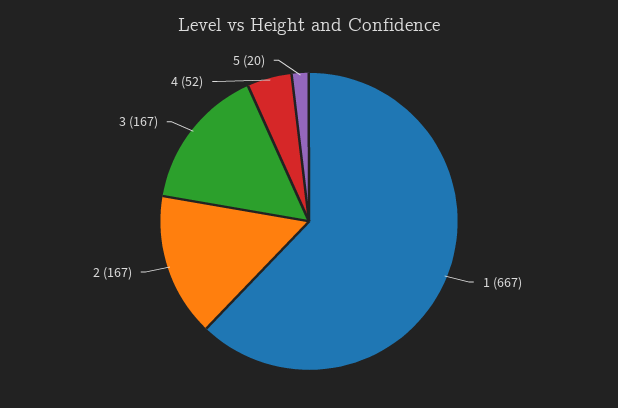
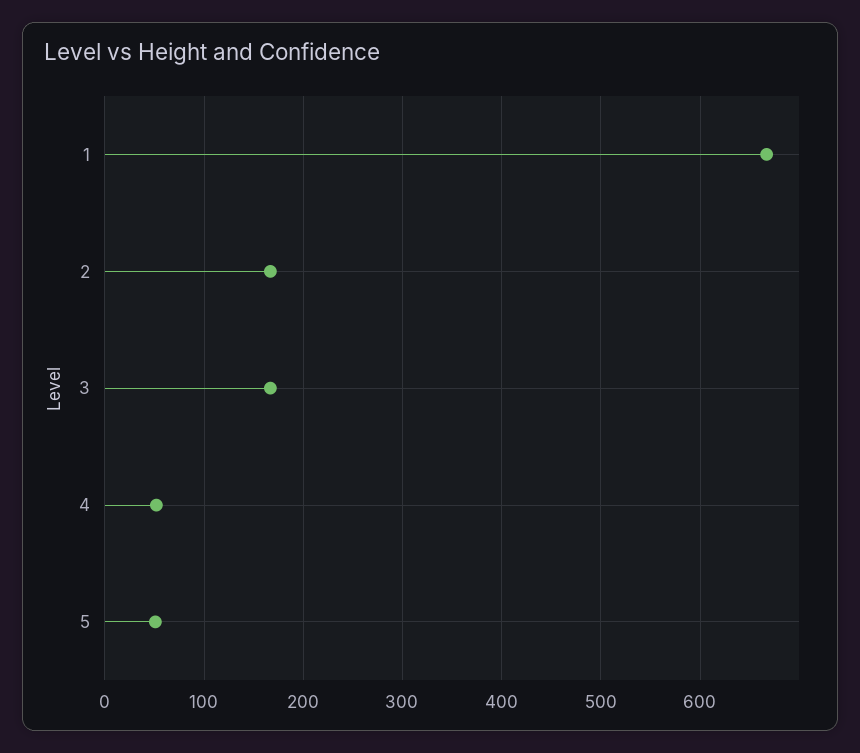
  {
    "1": 667,
    "2": 167,
    "3": 167,
    "4": 52,
-   "5": 20
+   "5": 50
  }

